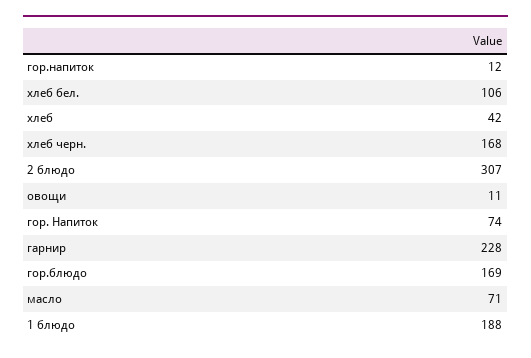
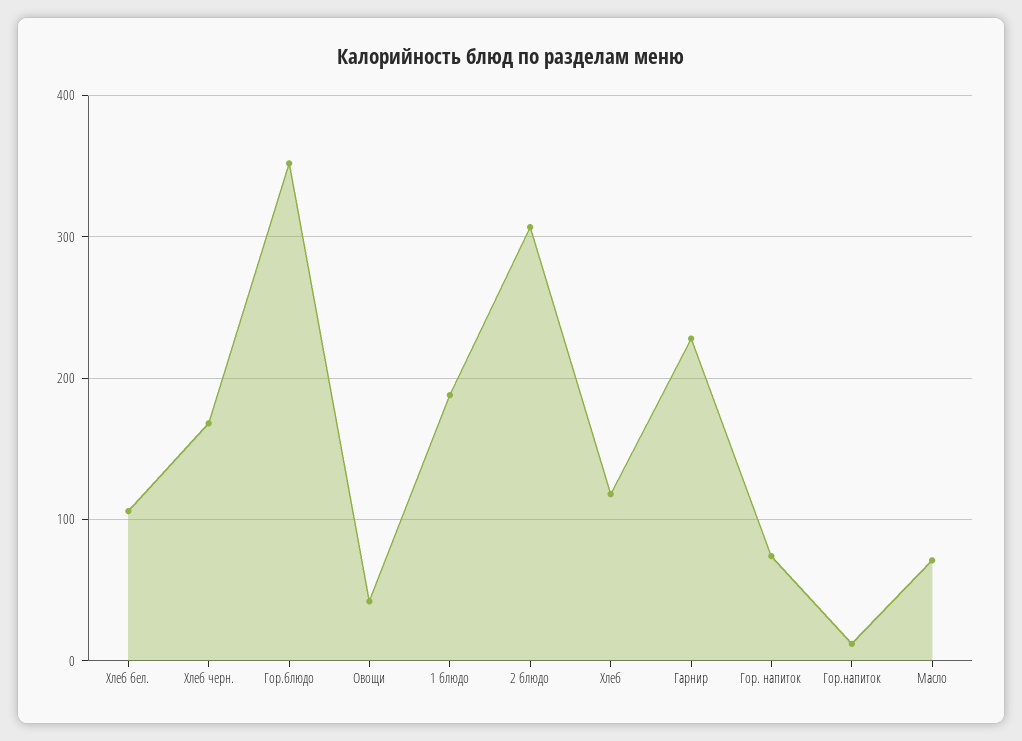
  {
    "гор.напиток": 12,
    "хлеб бел.": 106,
-   "хлеб": 42,
+   "хлеб": 120,
    "хлеб черн.": 168,
    "2 блюдо": 307,
-   "овощи": 11,
+   "овощи": 40,
    "гор. Напиток": 74,
    "гарнир": 228,
-   "гор.блюдо": 169,
+   "гор.блюдо": 350,
    "масло": 71,
    "1 блюдо": 188
  }

